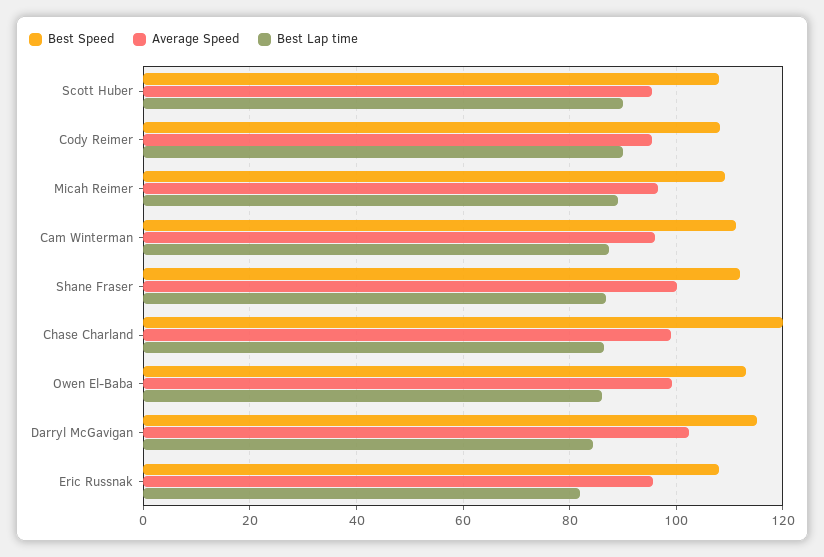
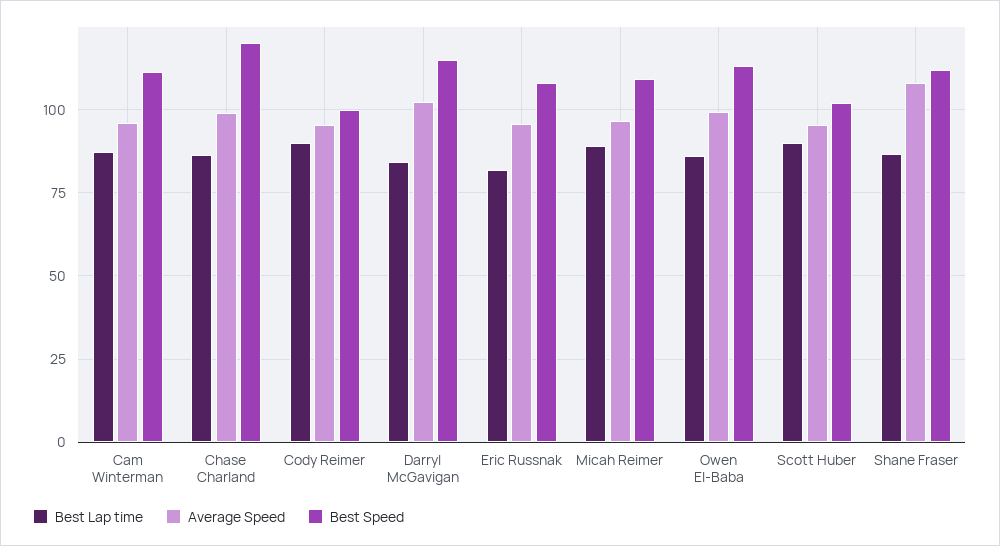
  {
    "Best Speed": {
-     "Scott Huber": 108,
+     "Scott Huber": 102.5,
-     "Cody Reimer": 108,
+     "Cody Reimer": 100,
      "Micah Reimer": 110,
      "Cam Winterman": 112,
      "Shane Fraser": 112,
      "Chase Charland": 120,
      "Owen El-Baba": 114,
      "Darryl McGavigan": 116,
      "Eric Russnak": 108
    },
    "Average Speed": {
      "Scott Huber": 96,
      "Cody Reimer": 96,
      "Micah Reimer": 96,
      "Cam Winterman": 96,
-     "Shane Fraser": 100,
+     "Shane Fraser": 107.5,
      "Chase Charland": 100,
      "Owen El-Baba": 100,
      "Darryl McGavigan": 102,
      "Eric Russnak": 96
    },
    "Best Lap time": {
      "Scott Huber": 90,
      "Cody Reimer": 90,
      "Micah Reimer": 90,
      "Cam Winterman": 88,
      "Shane Fraser": 86,
      "Chase Charland": 86,
      "Owen El-Baba": 86,
      "Darryl McGavigan": 84,
      "Eric Russnak": 82
    }
  }

